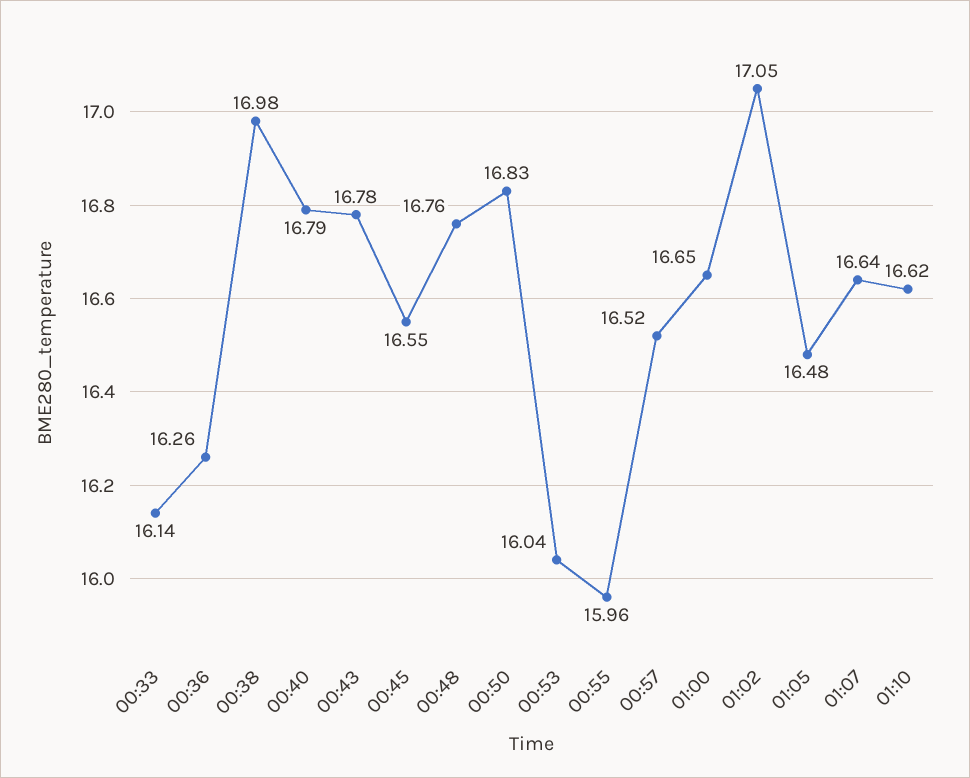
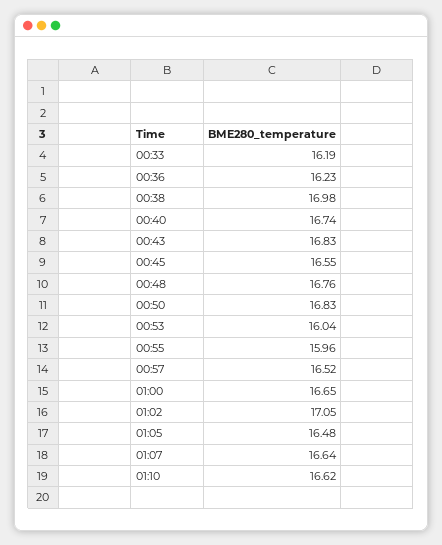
  {
-   "00:33": 16.14,
+   "00:33": 16.19,
-   "00:36": 16.26,
+   "00:36": 16.23,
    "00:38": 16.98,
-   "00:40": 16.79,
+   "00:40": 16.74,
-   "00:43": 16.78,
+   "00:43": 16.83,
    "00:45": 16.55,
    "00:48": 16.76,
    "00:50": 16.83,
    "00:53": 16.04,
    "00:55": 15.96,
    "00:57": 16.52,
    "01:00": 16.65,
    "01:02": 17.05,
    "01:05": 16.48,
    "01:07": 16.64,
    "01:10": 16.62
  }

